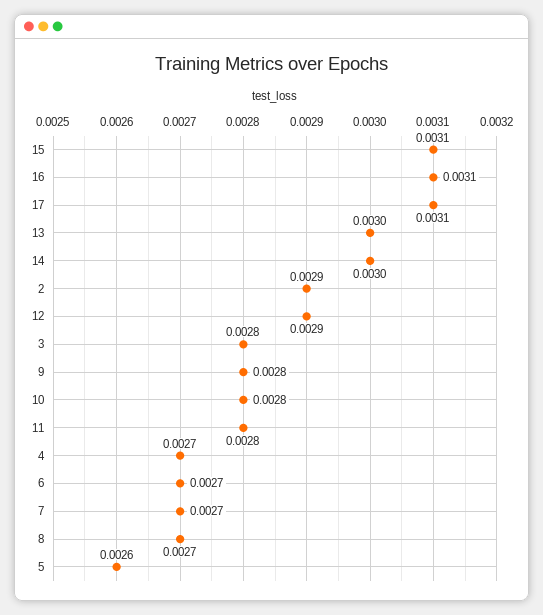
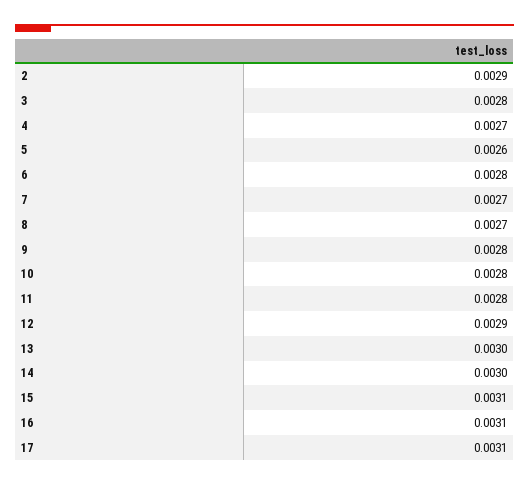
  {
    "15": 0.0031,
    "16": 0.0031,
    "17": 0.0031,
    "13": 0.003,
    "14": 0.003,
    "2": 0.0029,
    "12": 0.0029,
    "3": 0.0028,
    "9": 0.0028,
    "10": 0.0028,
    "11": 0.0028,
    "4": 0.0027,
-   "6": 0.0027,
+   "6": 0.0028,
    "7": 0.0027,
    "8": 0.0027,
    "5": 0.0026
  }

